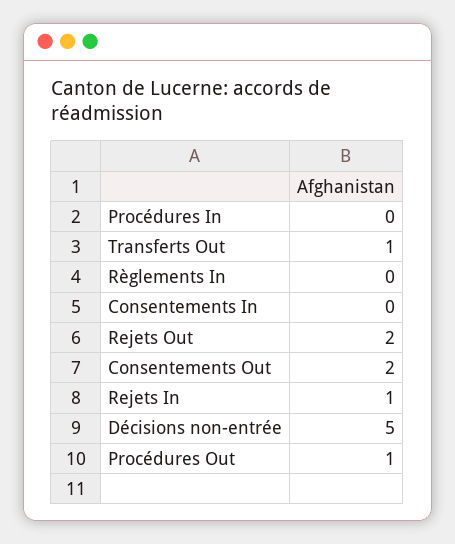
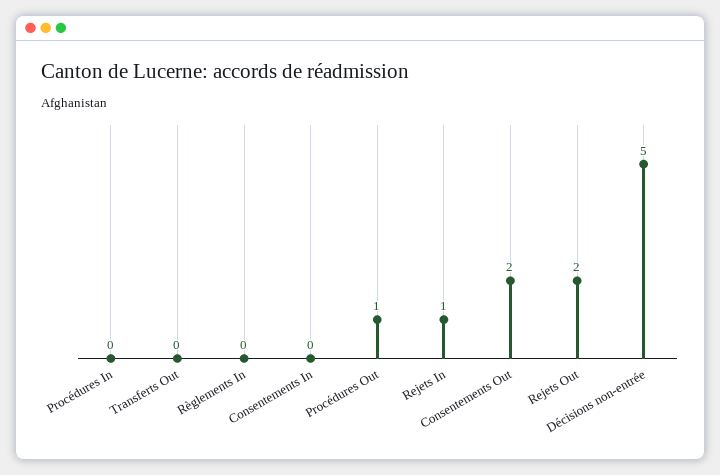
  {
    "Procédures In": 0,
-   "Transferts Out": 1,
+   "Transferts Out": 0,
    "Règlements In": 0,
    "Consentements In": 0,
    "Rejets Out": 2,
    "Consentements Out": 2,
    "Rejets In": 1,
    "Décisions non-entrée": 5,
    "Procédures Out": 1
  }

